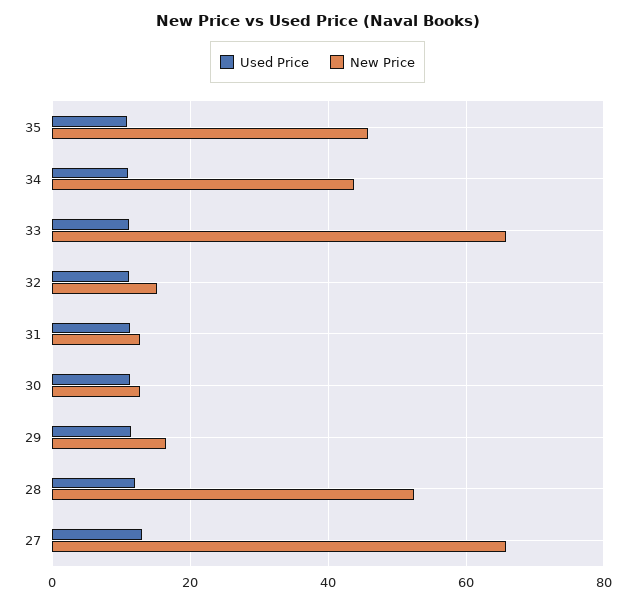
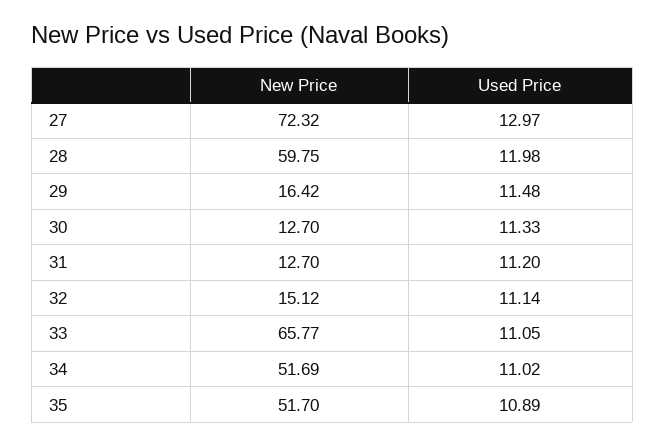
  {
    "Used Price": {
      "35": 10.89,
      "34": 11.02,
      "33": 11.05,
      "32": 11.14,
      "31": 11.2,
      "30": 11.33,
      "29": 11.48,
      "28": 11.98,
      "27": 12.97
    },
    "New Price": {
-     "35": 46,
+     "35": 51.7,
-     "34": 44,
+     "34": 51.69,
      "33": 65.77,
      "32": 15.12,
      "31": 12.7,
      "30": 12.7,
      "29": 16.42,
-     "28": 52,
+     "28": 59.75,
-     "27": 66
+     "27": 72.32
    }
  }

